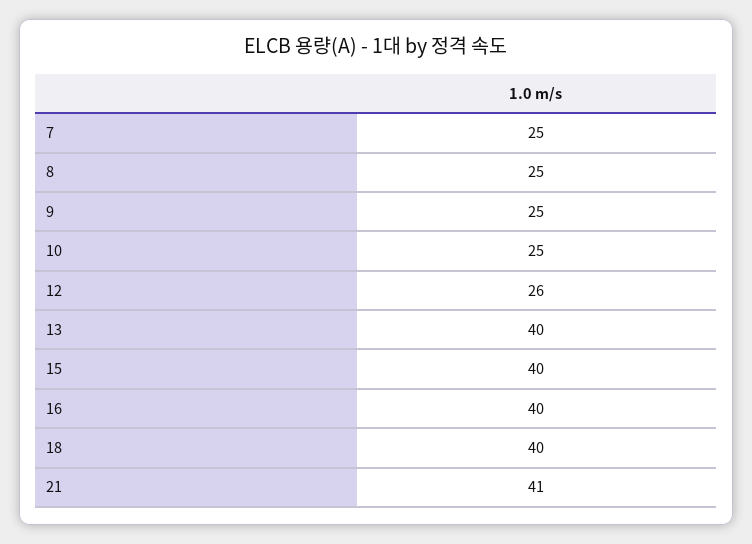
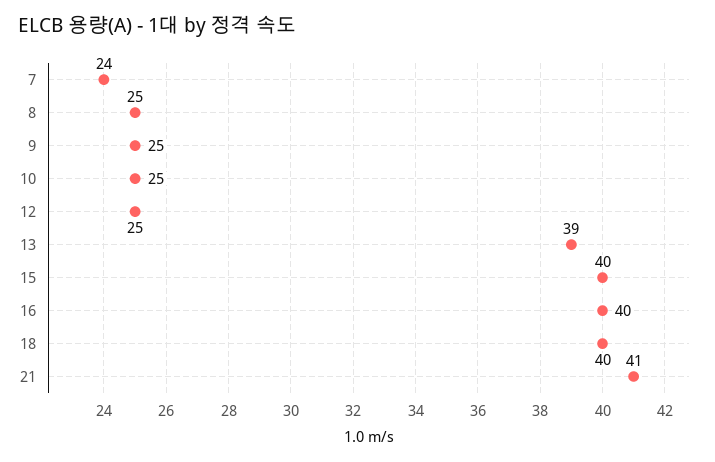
  {
-   "7": 25,
+   "7": 24,
    "8": 25,
    "9": 25,
    "10": 25,
-   "12": 26,
+   "12": 25,
-   "13": 40,
+   "13": 39,
    "15": 40,
    "16": 40,
    "18": 40,
    "21": 41
  }

